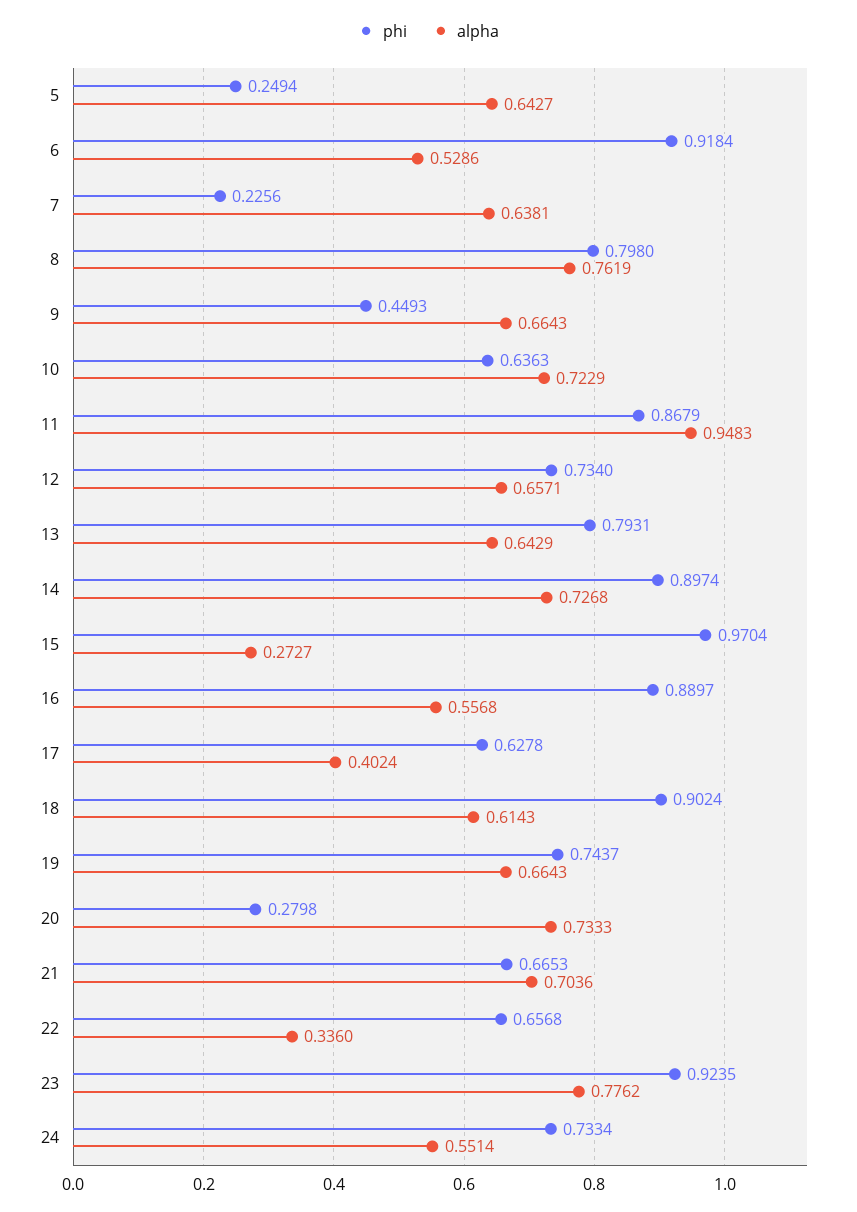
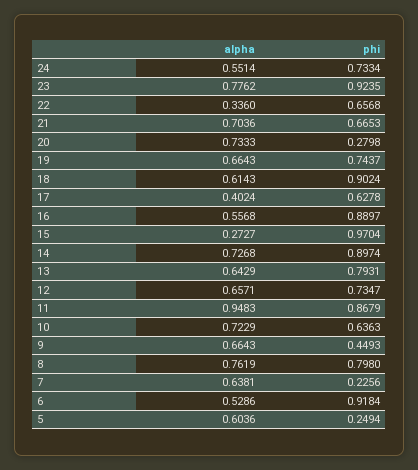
  {
    "phi": {
      "5": 0.2494,
      "6": 0.9184,
      "7": 0.2256,
      "8": 0.798,
      "9": 0.4493,
      "10": 0.6363,
      "11": 0.8679,
-     "12": 0.734,
+     "12": 0.7347,
      "13": 0.7931,
      "14": 0.8974,
      "15": 0.9704,
      "16": 0.8897,
      "17": 0.6278,
      "18": 0.9024,
      "19": 0.7437,
      "20": 0.2798,
      "21": 0.6653,
      "22": 0.6568,
      "23": 0.9235,
      "24": 0.7334
    },
    "alpha": {
-     "5": 0.6427,
+     "5": 0.6036,
      "6": 0.5286,
      "7": 0.6381,
      "8": 0.7619,
      "9": 0.6643,
      "10": 0.7229,
      "11": 0.9483,
      "12": 0.6571,
      "13": 0.6429,
      "14": 0.7268,
      "15": 0.2727,
      "16": 0.5568,
      "17": 0.4024,
      "18": 0.6143,
      "19": 0.6643,
      "20": 0.7333,
      "21": 0.7036,
      "22": 0.336,
      "23": 0.7762,
      "24": 0.5514
    }
  }

